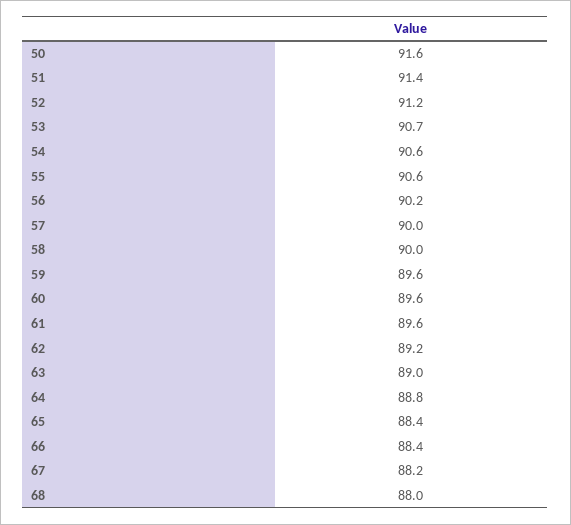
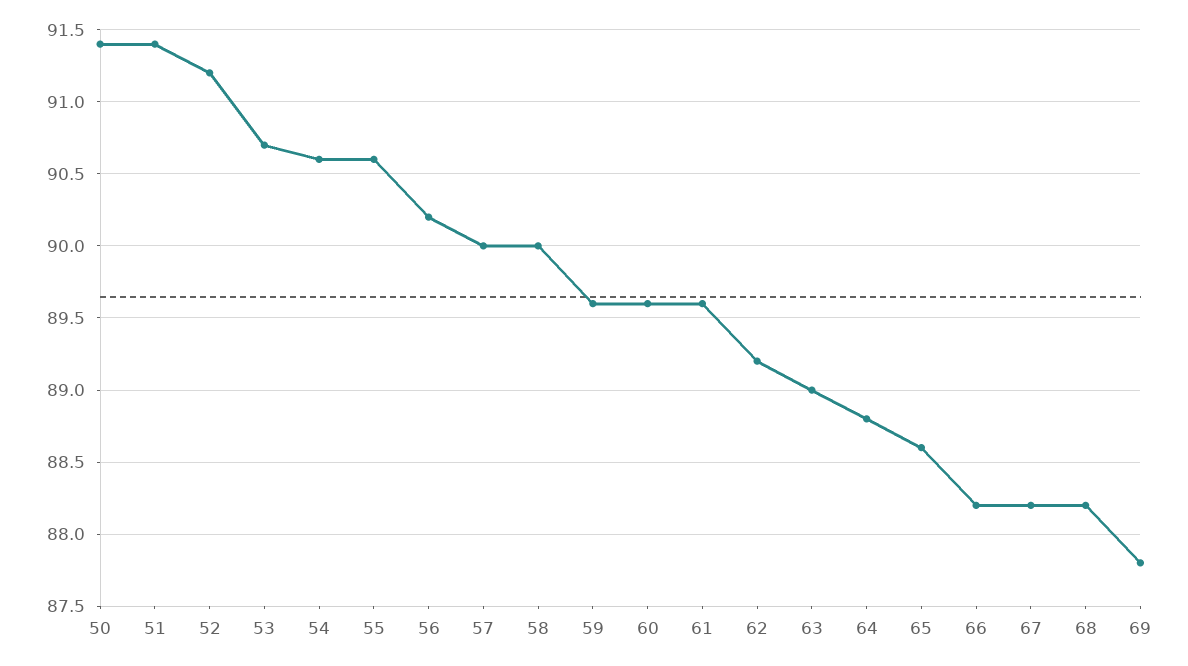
  {
-   "50": 91.6,
+   "50": 91.4,
    "51": 91.4,
    "52": 91.2,
    "53": 90.7,
    "54": 90.6,
    "55": 90.6,
    "56": 90.2,
    "57": 90,
    "58": 90,
    "59": 89.6,
    "60": 89.6,
    "61": 89.6,
    "62": 89.2,
    "63": 89,
    "64": 88.8,
-   "65": 88.4,
+   "65": 88.6,
-   "66": 88.4,
+   "66": 88.2,
    "67": 88.2,
-   "68": 88
+   "68": 88.2,
+   "69": 87.8
  }

